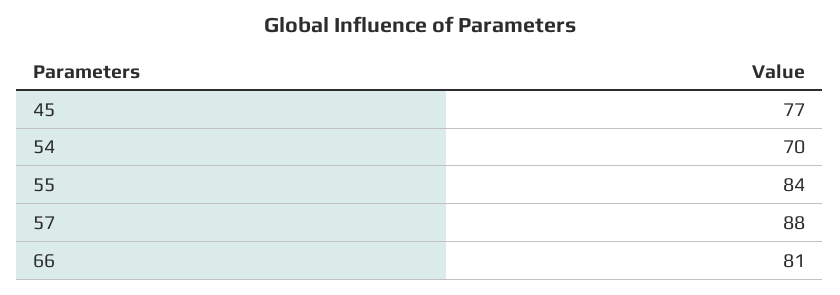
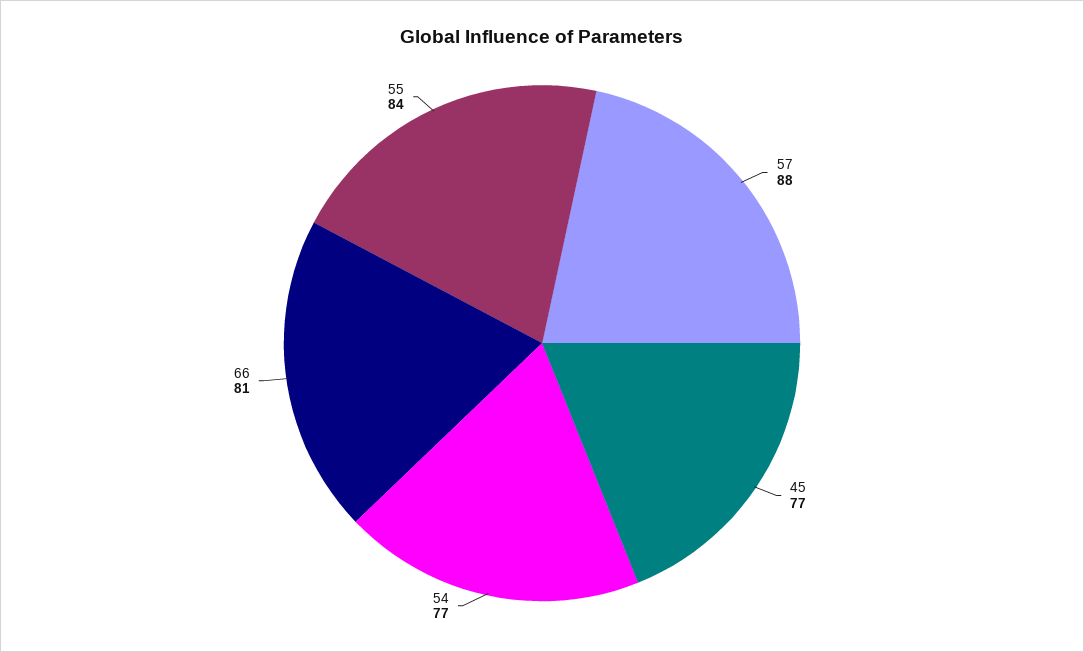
  {
    "45": 77,
-   "54": 70,
+   "54": 77,
    "55": 84,
    "57": 88,
    "66": 81
  }

